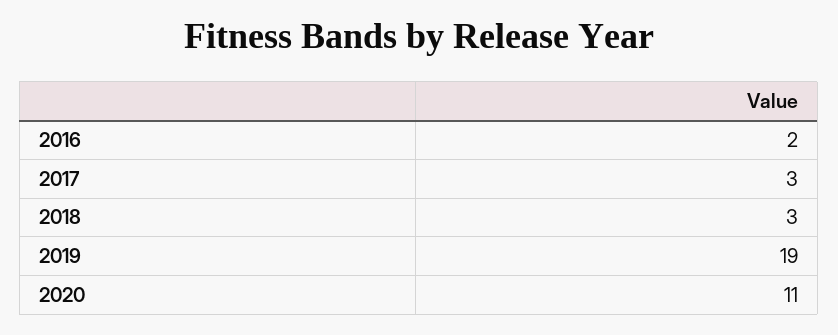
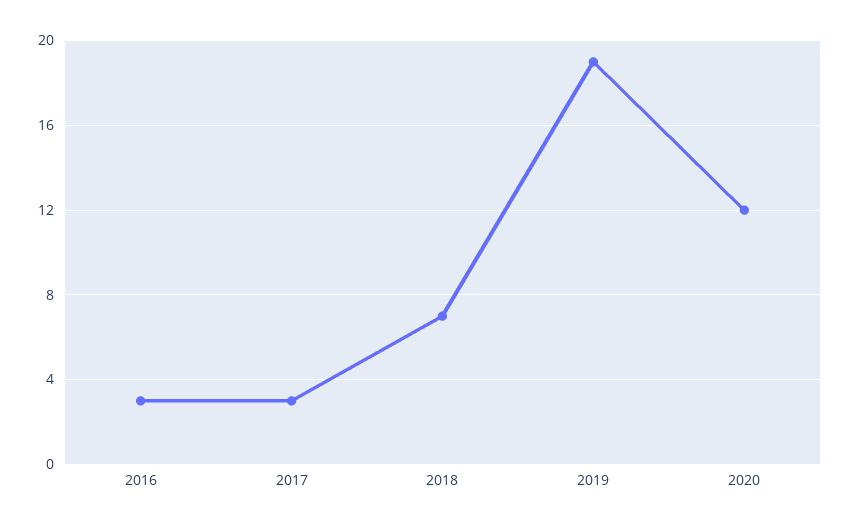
  {
-   "2016": 2,
+   "2016": 3,
    "2017": 3,
-   "2018": 3,
+   "2018": 7,
    "2019": 19,
-   "2020": 11
+   "2020": 12
  }

